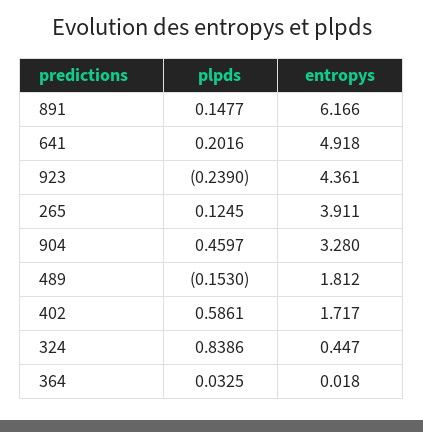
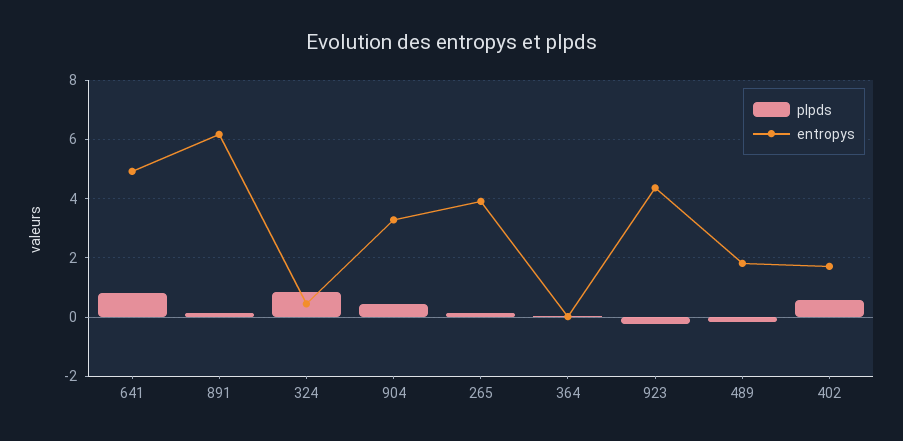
  {
    "plpds": {
      "891": 0.1477,
-     "641": 0.2016,
+     "641": 0.75,
      "923": -0.239,
      "265": 0.1245,
      "904": 0.4597,
      "489": -0.153,
      "402": 0.5861,
      "324": 0.8386,
      "364": 0.0325
    },
    "entropys": {
      "891": 6.166,
      "641": 4.918,
      "923": 4.361,
      "265": 3.911,
      "904": 3.28,
      "489": 1.812,
      "402": 1.717,
      "324": 0.447,
      "364": 0.018
    }
  }

